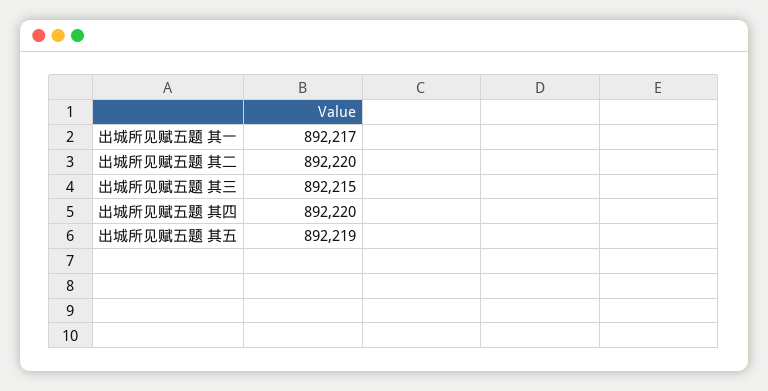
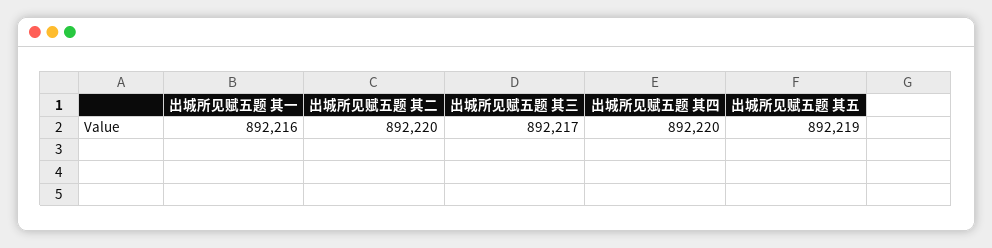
  {
-   "出城所见赋五题 其一": 892217,
+   "出城所见赋五题 其一": 892216,
    "出城所见赋五题 其二": 892220,
-   "出城所见赋五题 其三": 892215,
+   "出城所见赋五题 其三": 892217,
    "出城所见赋五题 其四": 892220,
    "出城所见赋五题 其五": 892219
  }

